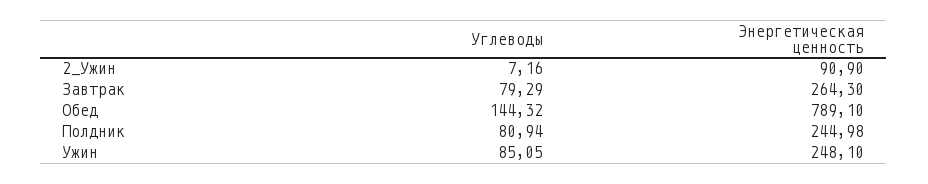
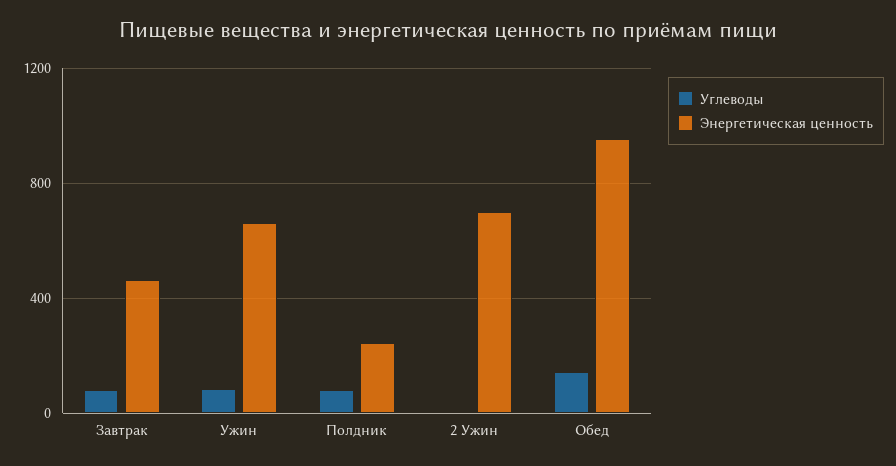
  {
    "Углеводы": {
      "2_Ужин": 7.16,
      "Завтрак": 79.29,
      "Обед": 144.32,
      "Полдник": 80.94,
      "Ужин": 85.05
    },
    "Энергетическая ценность": {
-     "2_Ужин": 90.9,
+     "2_Ужин": 700,
-     "Завтрак": 264.3,
+     "Завтрак": 450,
-     "Обед": 789.1,
+     "Обед": 950,
      "Полдник": 244.98,
-     "Ужин": 248.1
+     "Ужин": 650
    }
  }

